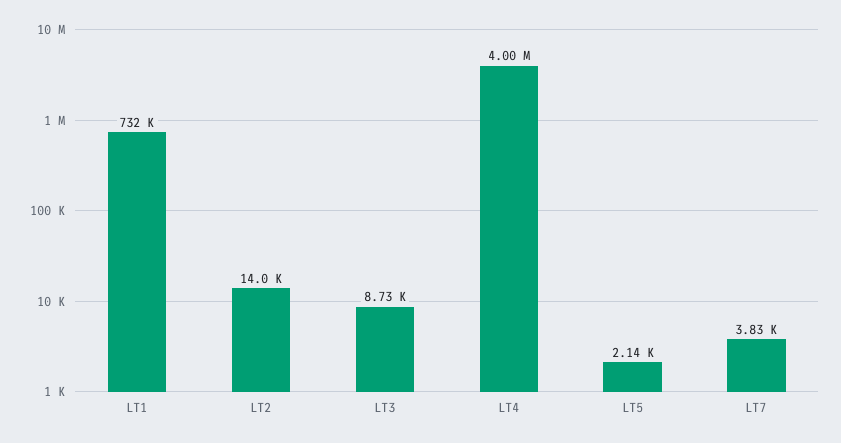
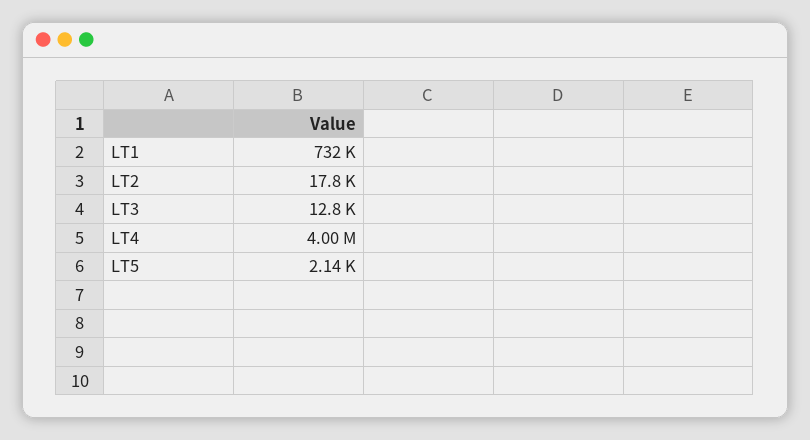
  {
    "LT1": 732000,
-   "LT2": 14000,
+   "LT2": 17800,
-   "LT3": 8730,
+   "LT3": 12800,
    "LT4": 4000000,
-   "LT5": 2140,
+   "LT5": 2140
-   "LT7": 3830
  }

